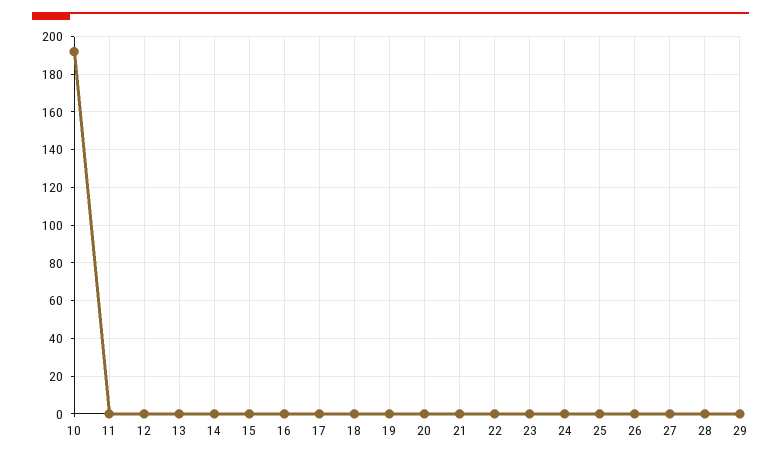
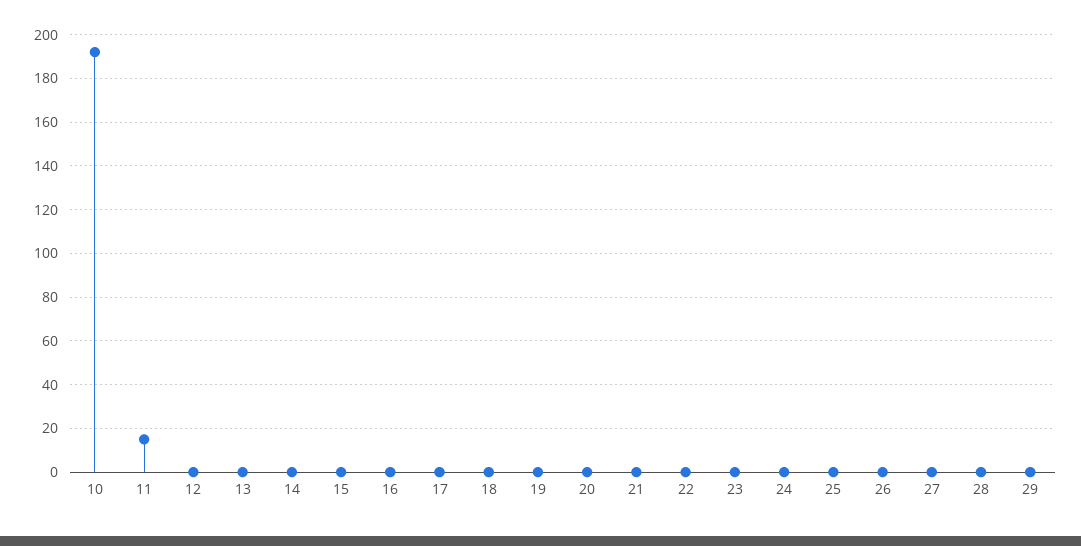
  {
    "10": 190,
-   "11": 0,
+   "11": 15,
    "12": 0,
    "13": 0,
    "14": 0,
    "15": 0,
    "16": 0,
    "17": 0,
    "18": 0,
    "19": 0,
    "20": 0,
    "21": 0,
    "22": 0,
    "23": 0,
    "24": 0,
    "25": 0,
    "26": 0,
    "27": 0,
    "28": 0,
    "29": 0
  }

